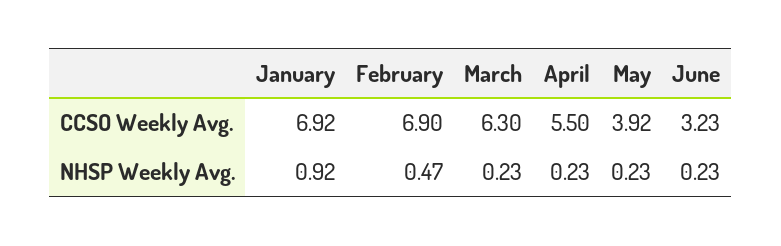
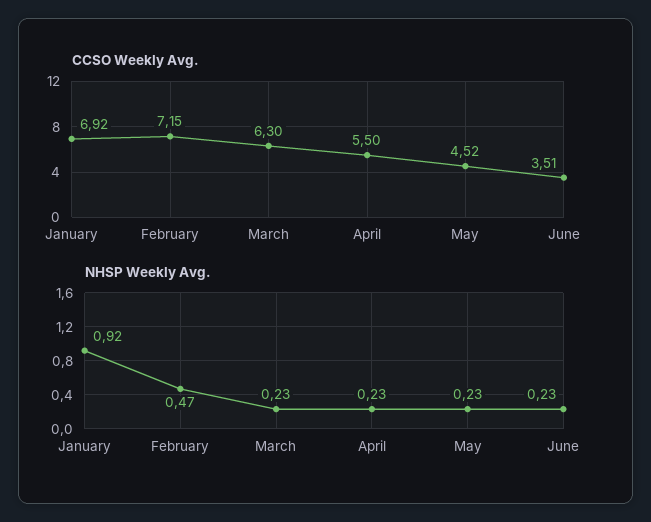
  {
    "CCSO Weekly Avg.": {
      "January": 6.92,
-     "February": 6.9,
+     "February": 7.15,
      "March": 6.3,
      "April": 5.5,
-     "May": 3.92,
+     "May": 4.52,
-     "June": 3.23
+     "June": 3.51
    },
    "NHSP Weekly Avg.": {
      "January": 0.92,
      "February": 0.47,
      "March": 0.23,
      "April": 0.23,
      "May": 0.23,
      "June": 0.23
    }
  }

